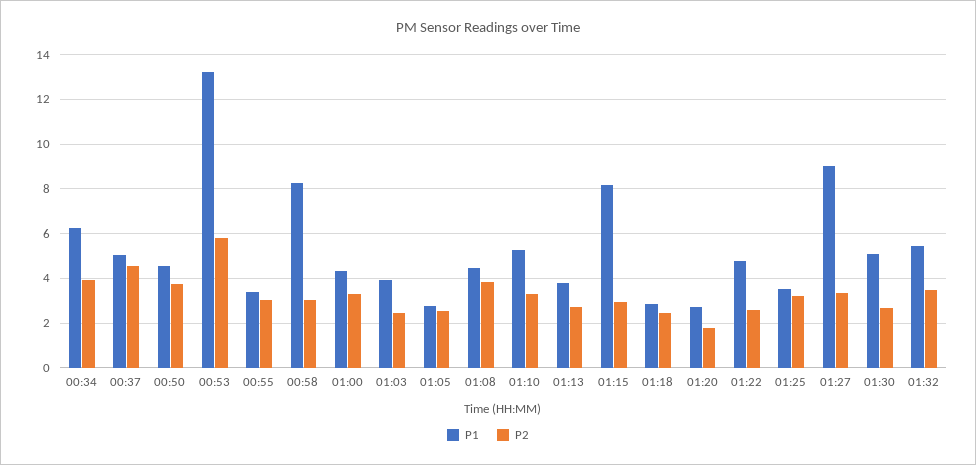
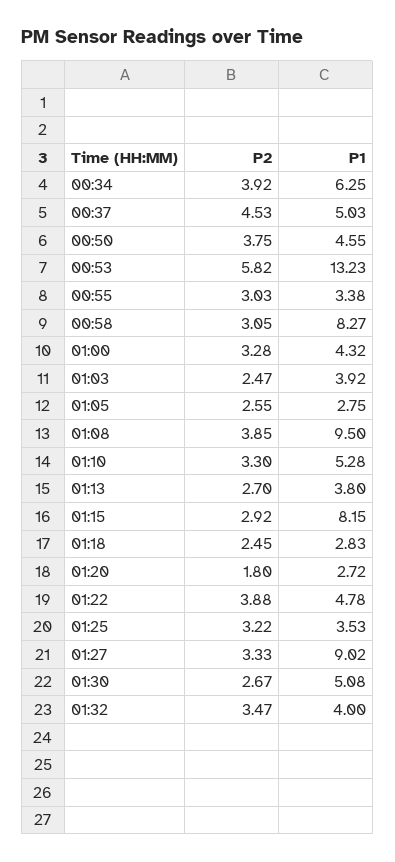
  {
    "P1": {
      "00:34": 6.25,
      "00:37": 5.03,
      "00:50": 4.55,
      "00:53": 13.23,
      "00:55": 3.38,
      "00:58": 8.27,
      "01:00": 4.32,
      "01:03": 3.92,
      "01:05": 2.75,
-     "01:08": 4.5,
+     "01:08": 9.5,
      "01:10": 5.28,
      "01:13": 3.8,
      "01:15": 8.15,
      "01:18": 2.83,
      "01:20": 2.72,
      "01:22": 4.78,
      "01:25": 3.53,
      "01:27": 9.02,
      "01:30": 5.08,
-     "01:32": 5.5
+     "01:32": 4
    },
    "P2": {
      "00:34": 3.92,
      "00:37": 4.53,
      "00:50": 3.75,
      "00:53": 5.82,
      "00:55": 3.03,
      "00:58": 3.05,
      "01:00": 3.28,
      "01:03": 2.47,
      "01:05": 2.55,
      "01:08": 3.85,
      "01:10": 3.3,
      "01:13": 2.7,
      "01:15": 2.92,
      "01:18": 2.45,
      "01:20": 1.8,
-     "01:22": 2.5,
+     "01:22": 3.88,
      "01:25": 3.22,
      "01:27": 3.33,
      "01:30": 2.67,
      "01:32": 3.47
    }
  }

